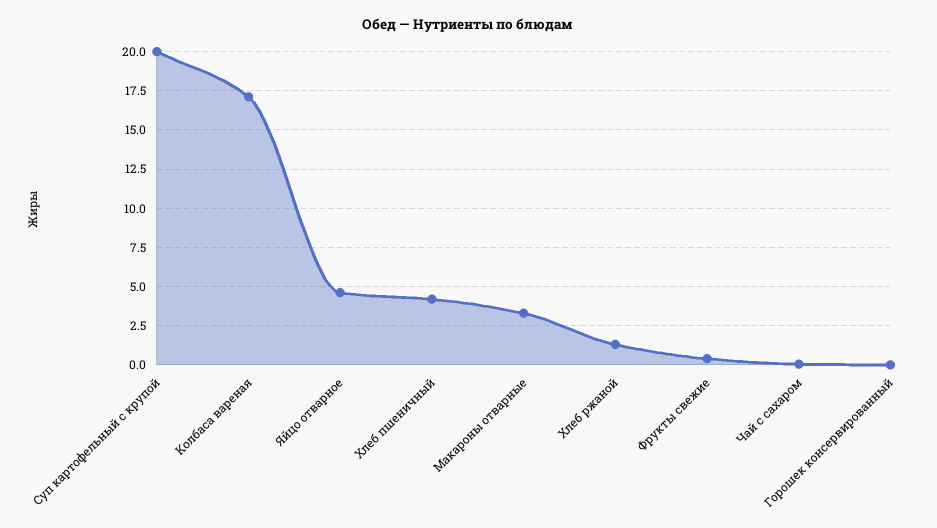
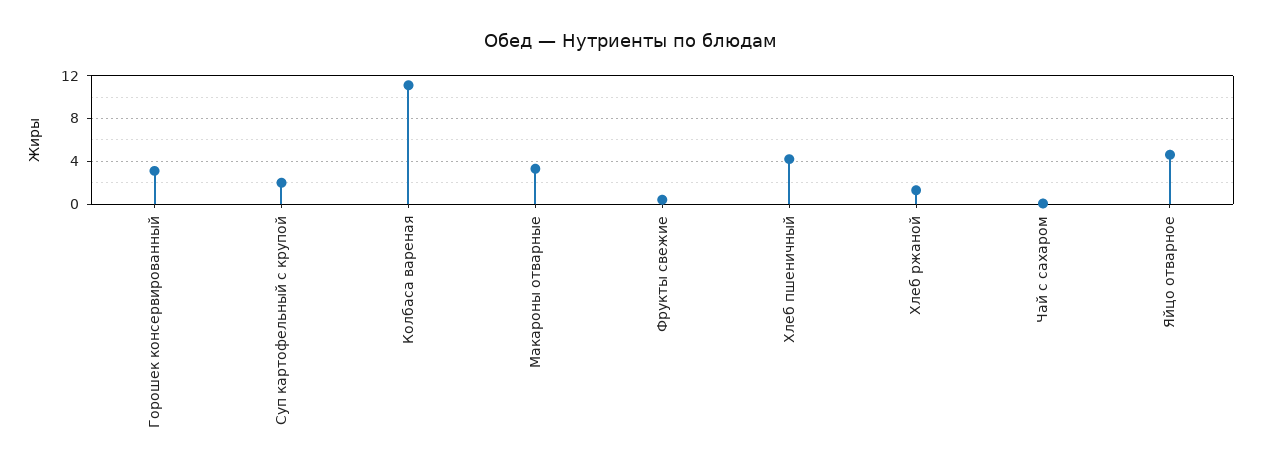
  {
-   "Суп картофельный с крупой": 20,
+   "Суп картофельный с крупой": 2,
-   "Колбаса вареная": 17,
+   "Колбаса вареная": 11,
    "Яйцо отварное": 4.5,
    "Хлеб пшеничный": 4,
    "Макароны отварные": 3.5,
    "Хлеб ржаной": 1.5,
    "Фрукты свежие": 0.5,
    "Чай с сахаром": 0,
-   "Горошек консервированный": 0
+   "Горошек консервированный": 3
  }

